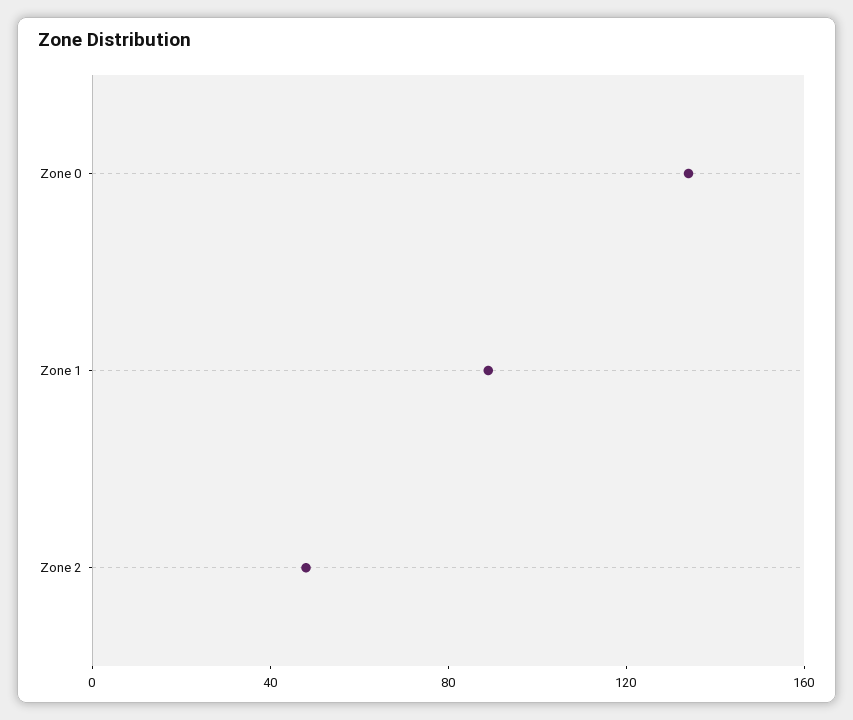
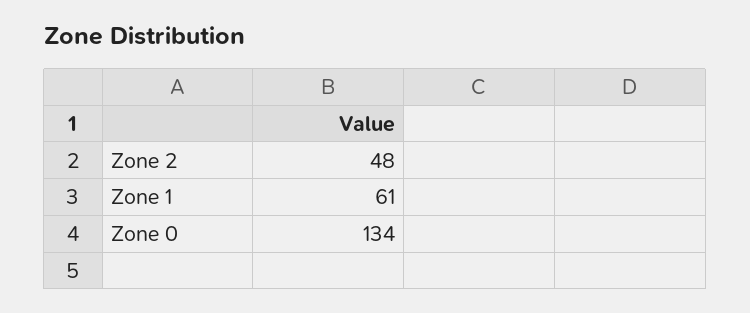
  {
    "Zone 0": 134,
-   "Zone 1": 90,
+   "Zone 1": 61,
    "Zone 2": 48
  }

